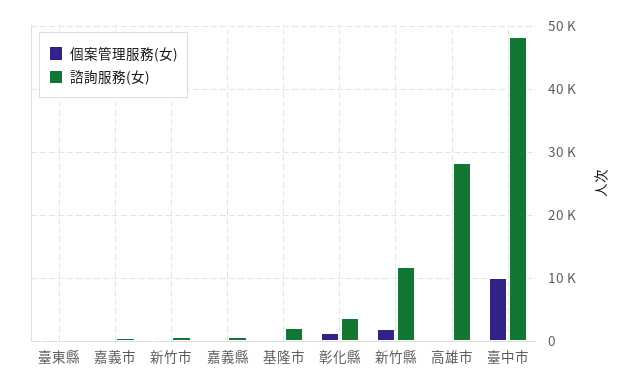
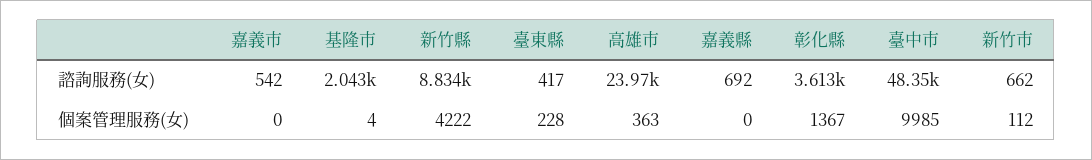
  {
    "個案管理服務(女)": {
      "臺東縣": 228,
      "嘉義市": 0,
      "新竹市": 112,
      "嘉義縣": 0,
      "基隆市": 4,
      "彰化縣": 1367,
-     "新竹縣": 2000,
+     "新竹縣": 4222,
      "高雄市": 363,
      "臺中市": 9985
    },
    "諮詢服務(女)": {
      "臺東縣": 417,
      "嘉義市": 542,
      "新竹市": 662,
      "嘉義縣": 692,
      "基隆市": 2043,
      "彰化縣": 3613,
-     "新竹縣": 12000,
+     "新竹縣": 8834,
-     "高雄市": 28000,
+     "高雄市": 23970,
      "臺中市": 48350
    }
  }

